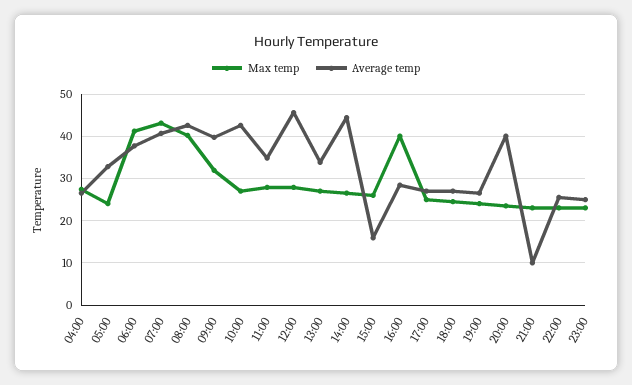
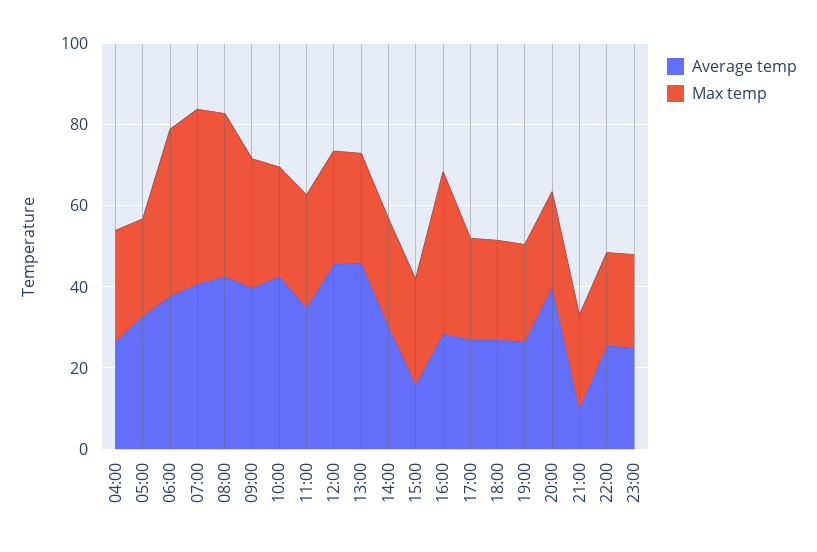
  {
    "Max temp": {
      "04:00": 28,
      "05:00": 24,
      "06:00": 42,
      "07:00": 44,
      "08:00": 40,
      "09:00": 32,
      "10:00": 28,
      "11:00": 28,
      "12:00": 28,
      "13:00": 28,
      "14:00": 26,
      "15:00": 26,
      "16:00": 40,
      "17:00": 26,
      "18:00": 24,
      "19:00": 24,
      "20:00": 24,
      "21:00": 24,
      "22:00": 24,
      "23:00": 24
    },
    "Average temp": {
      "04:00": 26,
      "05:00": 32,
      "06:00": 38,
      "07:00": 40,
      "08:00": 42,
      "09:00": 40,
      "10:00": 42,
      "11:00": 34,
      "12:00": 46,
-     "13:00": 34,
+     "13:00": 45,
-     "14:00": 44,
+     "14:00": 30,
      "15:00": 16,
      "16:00": 28,
      "17:00": 28,
      "18:00": 28,
      "19:00": 26,
      "20:00": 40,
      "21:00": 10,
      "22:00": 26,
      "23:00": 26
    }
  }

